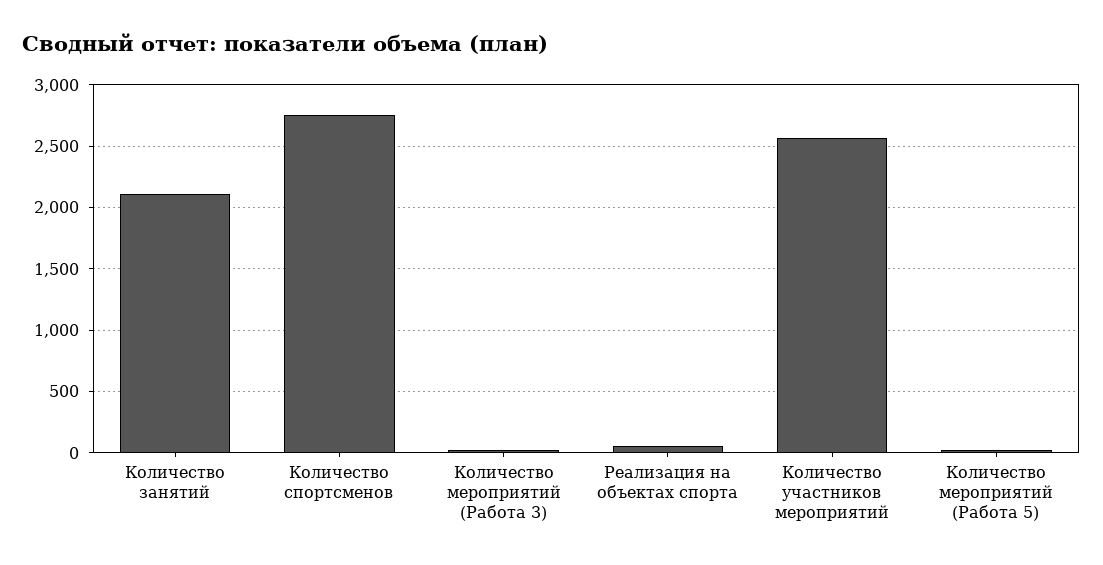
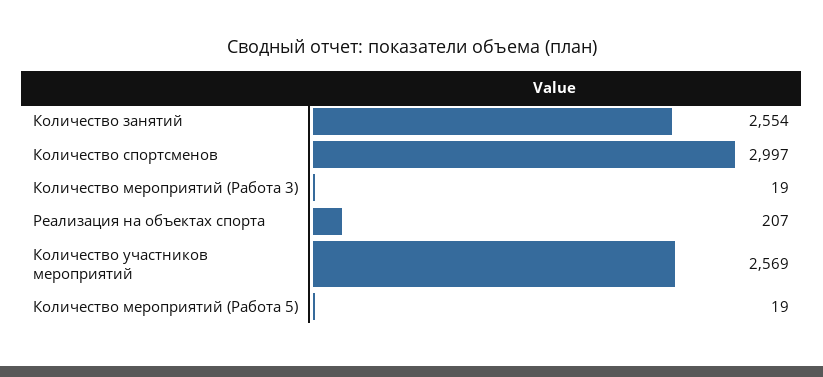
  {
-   "Количество занятий": 2100,
+   "Количество занятий": 2554,
-   "Количество спортсменов": 2750,
+   "Количество спортсменов": 2997,
    "Количество мероприятий (Работа 3)": 19,
-   "Реализация на объектах спорта": 50,
+   "Реализация на объектах спорта": 207,
    "Количество участников мероприятий": 2569,
    "Количество мероприятий (Работа 5)": 19
  }

